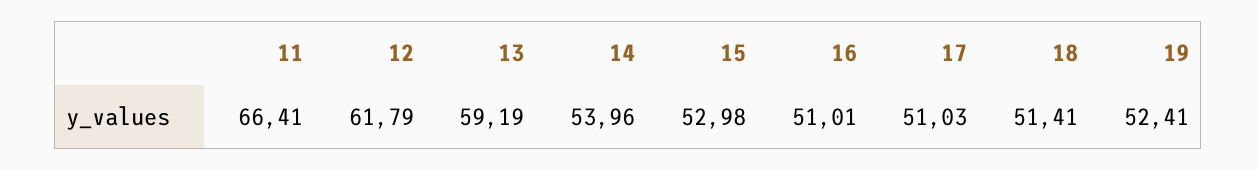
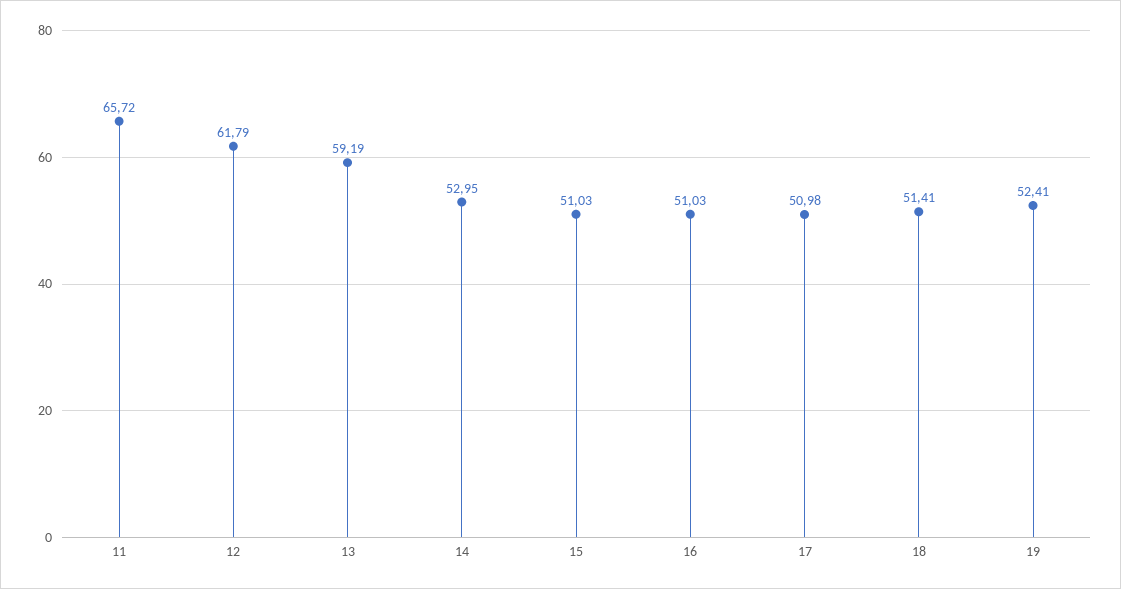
  {
-   "11": 66.41,
+   "11": 65.72,
    "12": 61.79,
    "13": 59.19,
-   "14": 53.96,
+   "14": 52.95,
-   "15": 52.98,
+   "15": 51.03,
-   "16": 51.01,
+   "16": 51.03,
-   "17": 51.03,
+   "17": 50.98,
    "18": 51.41,
    "19": 52.41
  }

